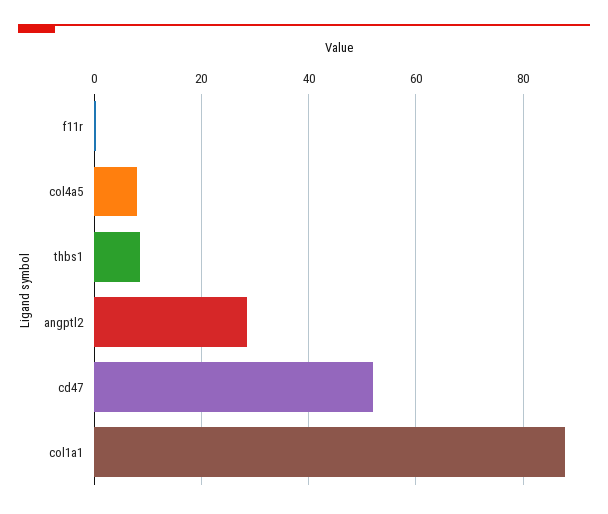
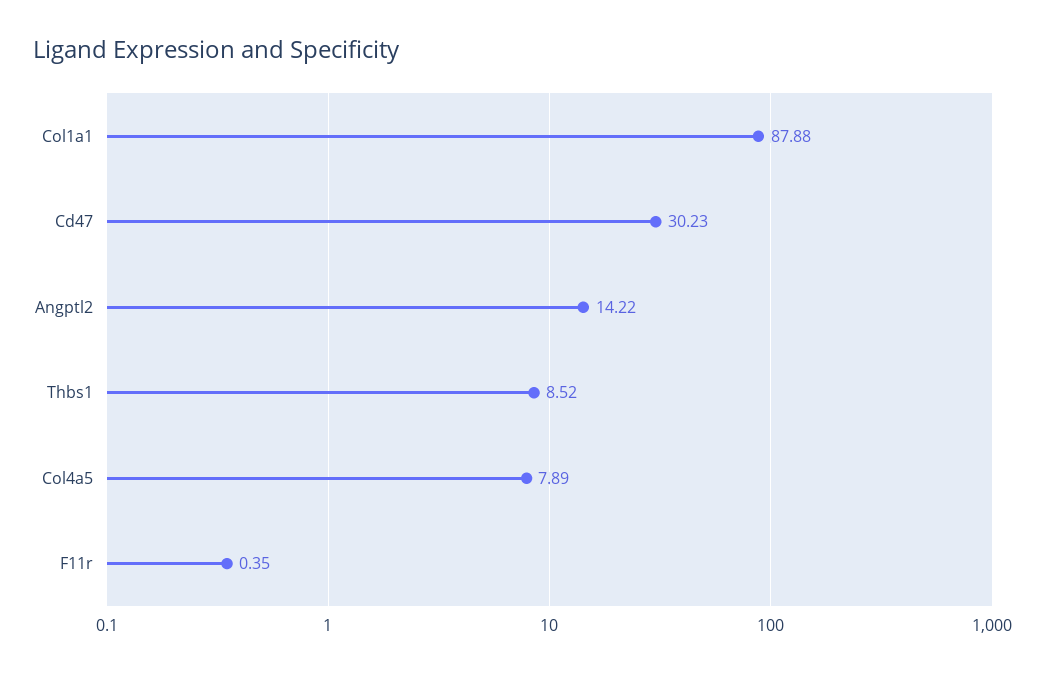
  {
    "f11r": 0.35,
    "col4a5": 7.89,
    "thbs1": 8.52,
-   "angptl2": 28,
+   "angptl2": 14.22,
-   "cd47": 52,
+   "cd47": 30.23,
    "col1a1": 87.88
  }

